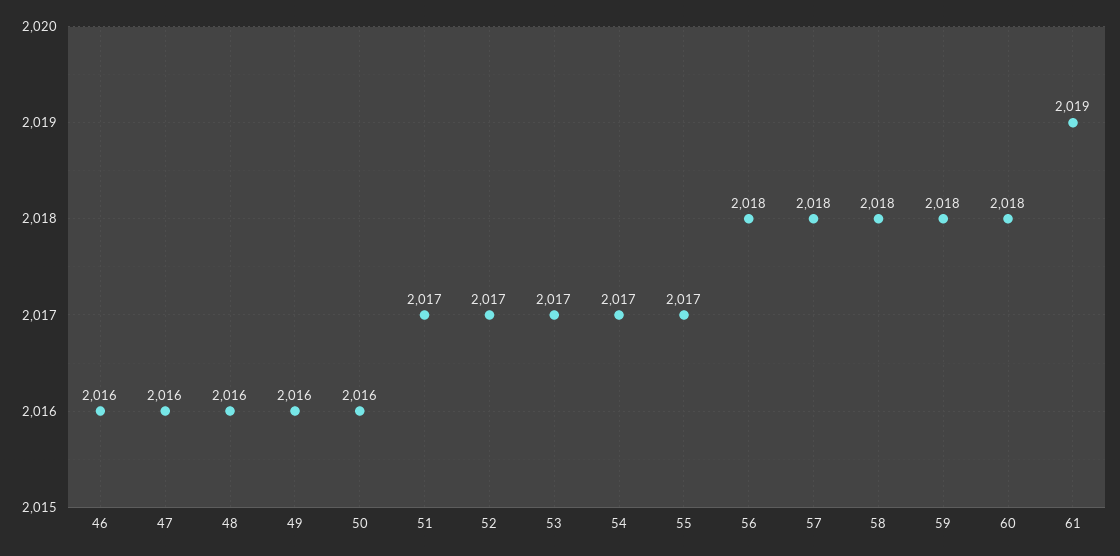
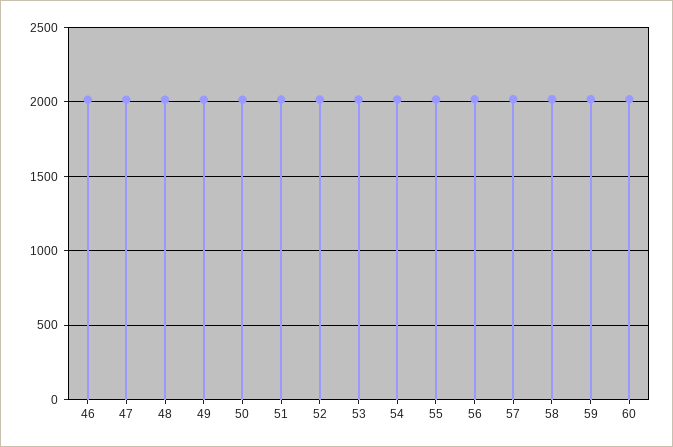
  {
    "46": 2016,
    "47": 2016,
    "48": 2016,
    "49": 2016,
    "50": 2016,
    "51": 2017,
    "52": 2017,
    "53": 2017,
    "54": 2017,
    "55": 2017,
    "56": 2018,
    "57": 2018,
    "58": 2018,
    "59": 2018,
-   "60": 2018,
+   "60": 2018
-   "61": 2019
  }

